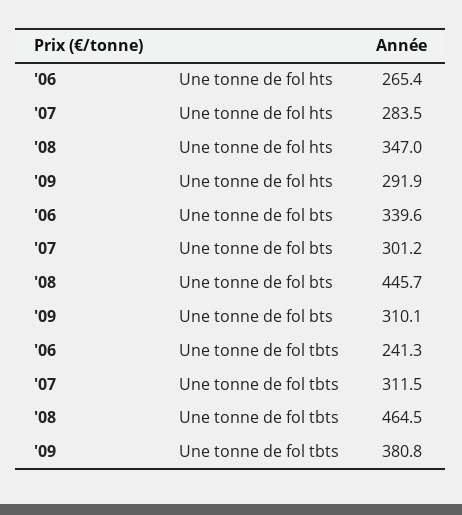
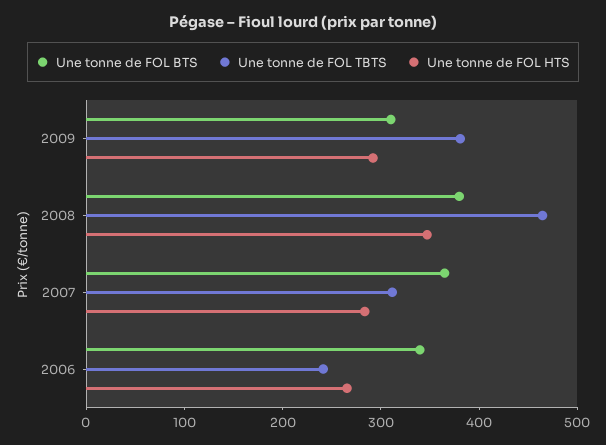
  {
    "Une tonne de fol hts": {
      "'06": 265.4,
      "'07": 283.5,
      "'08": 347,
      "'09": 291.9
    },
    "Une tonne de fol bts": {
      "'06": 339.6,
-     "'07": 301.2,
+     "'07": 360,
-     "'08": 445.7,
+     "'08": 380,
      "'09": 310.1
    },
    "Une tonne de fol tbts": {
      "'06": 241.3,
      "'07": 311.5,
      "'08": 464.5,
      "'09": 380.8
    }
  }

